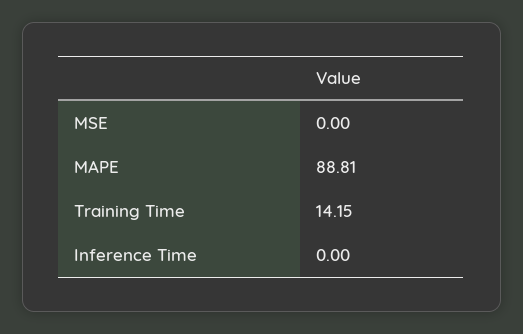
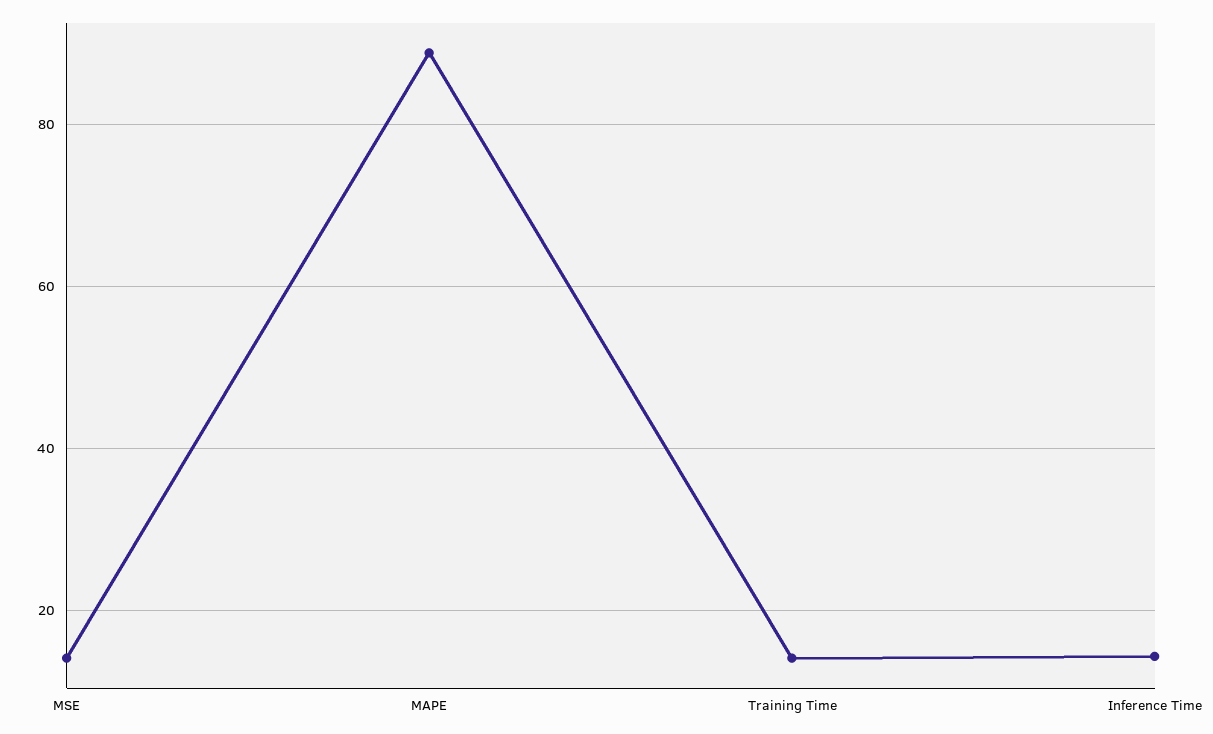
  {
-   "MSE": 0,
+   "MSE": 14,
    "MAPE": 88.81,
    "Training Time": 14.15,
-   "Inference Time": 0
+   "Inference Time": 14
  }

